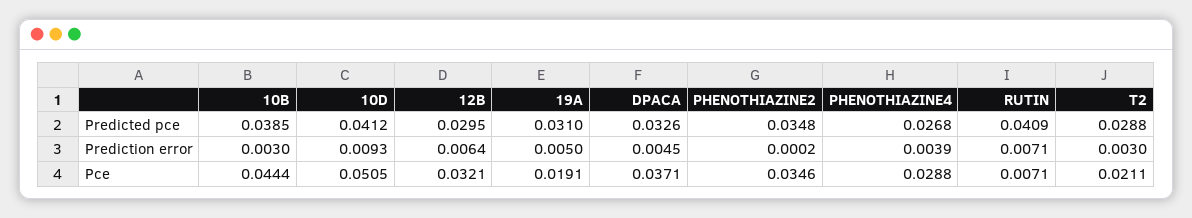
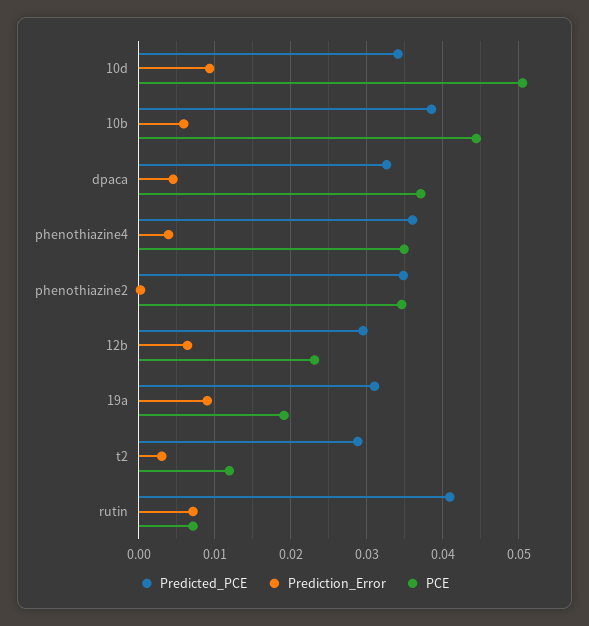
  {
    "Predicted pce": {
      "10B": 0.0385,
-     "10D": 0.0412,
+     "10D": 0.034,
      "12B": 0.0295,
      "19A": 0.031,
      "DPACA": 0.0326,
      "PHENOTHIAZINE2": 0.0348,
-     "PHENOTHIAZINE4": 0.0268,
+     "PHENOTHIAZINE4": 0.036,
      "RUTIN": 0.0409,
      "T2": 0.0288
    },
    "Prediction error": {
-     "10B": 0.003,
+     "10B": 0.006,
      "10D": 0.0093,
      "12B": 0.0064,
-     "19A": 0.005,
+     "19A": 0.009,
      "DPACA": 0.0045,
      "PHENOTHIAZINE2": 0.0002,
      "PHENOTHIAZINE4": 0.0039,
      "RUTIN": 0.0071,
      "T2": 0.003
    },
    "Pce": {
      "10B": 0.0444,
      "10D": 0.0505,
-     "12B": 0.0321,
+     "12B": 0.023,
      "19A": 0.0191,
      "DPACA": 0.0371,
      "PHENOTHIAZINE2": 0.0346,
-     "PHENOTHIAZINE4": 0.0288,
+     "PHENOTHIAZINE4": 0.035,
      "RUTIN": 0.0071,
-     "T2": 0.0211
+     "T2": 0.012
    }
  }

